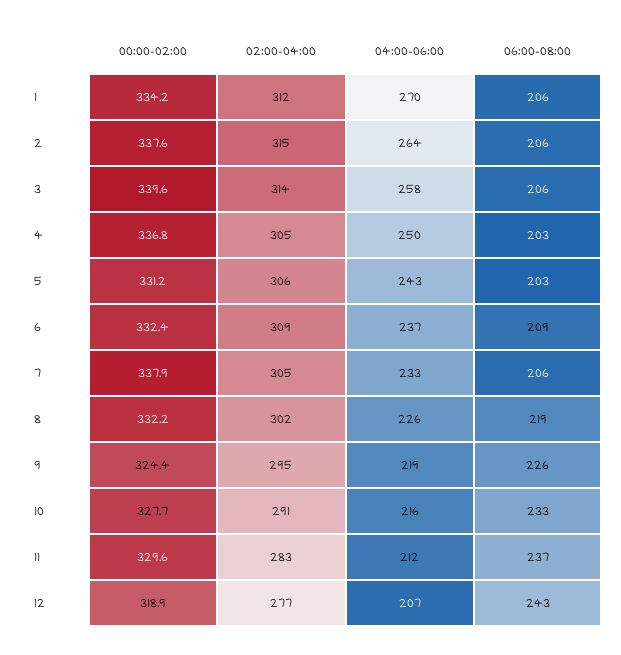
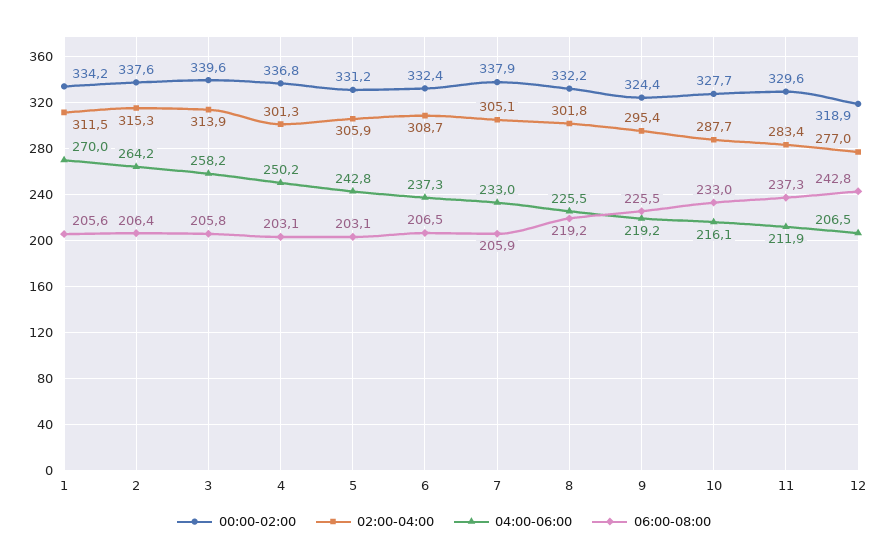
  {
    "00:00-02:00": {
      "1": 334.2,
      "2": 337.6,
      "3": 339.6,
      "4": 336.8,
      "5": 331.2,
      "6": 332.4,
      "7": 337.9,
      "8": 332.2,
      "9": 324.4,
      "10": 327.7,
      "11": 329.6,
      "12": 318.9
    },
    "02:00-04:00": {
      "1": 311.5,
      "2": 315.3,
      "3": 313.9,
-     "4": 305,
+     "4": 301.3,
      "5": 305.9,
      "6": 308.7,
      "7": 305.1,
      "8": 301.8,
      "9": 295.4,
-     "10": 291,
+     "10": 287.7,
      "11": 283.4,
      "12": 277
    },
    "04:00-06:00": {
      "1": 270,
      "2": 264.2,
      "3": 258.2,
      "4": 250.2,
      "5": 242.8,
      "6": 237.3,
      "7": 233,
      "8": 225.5,
      "9": 219.2,
      "10": 216.1,
      "11": 211.9,
      "12": 206.5
    },
    "06:00-08:00": {
      "1": 205.6,
      "2": 206.4,
      "3": 205.8,
      "4": 203.1,
      "5": 203.1,
-     "6": 209,
+     "6": 206.5,
      "7": 205.9,
      "8": 219.2,
      "9": 225.5,
      "10": 233,
      "11": 237.3,
      "12": 242.8
    }
  }

